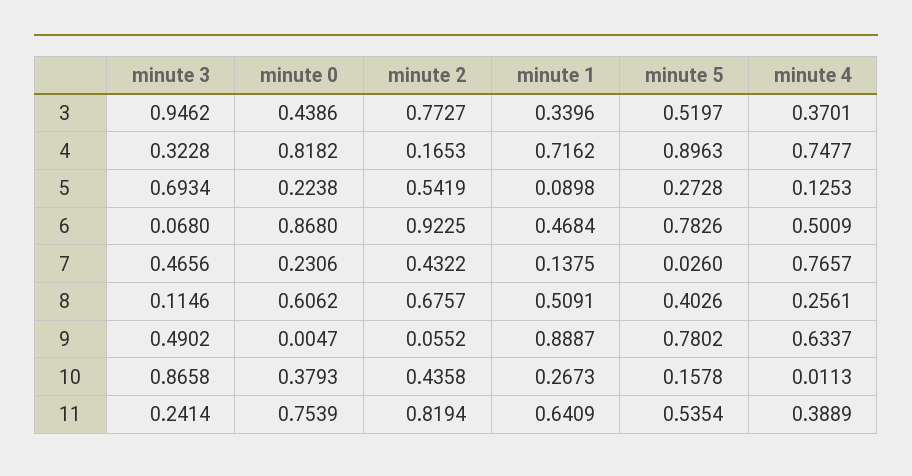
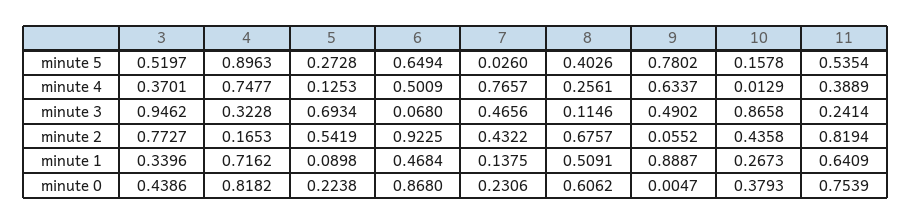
  {
    "minute 3": {
      "3": 0.9462,
      "4": 0.3228,
      "5": 0.6934,
      "6": 0.068,
      "7": 0.4656,
      "8": 0.1146,
      "9": 0.4902,
      "10": 0.8658,
      "11": 0.2414
    },
    "minute 0": {
      "3": 0.4386,
      "4": 0.8182,
      "5": 0.2238,
      "6": 0.868,
      "7": 0.2306,
      "8": 0.6062,
      "9": 0.0047,
      "10": 0.3793,
      "11": 0.7539
    },
    "minute 2": {
      "3": 0.7727,
      "4": 0.1653,
      "5": 0.5419,
      "6": 0.9225,
      "7": 0.4322,
      "8": 0.6757,
      "9": 0.0552,
      "10": 0.4358,
      "11": 0.8194
    },
    "minute 1": {
      "3": 0.3396,
      "4": 0.7162,
      "5": 0.0898,
      "6": 0.4684,
      "7": 0.1375,
      "8": 0.5091,
      "9": 0.8887,
      "10": 0.2673,
      "11": 0.6409
    },
    "minute 5": {
      "3": 0.5197,
      "4": 0.8963,
      "5": 0.2728,
-     "6": 0.7826,
+     "6": 0.6494,
      "7": 0.026,
      "8": 0.4026,
      "9": 0.7802,
      "10": 0.1578,
      "11": 0.5354
    },
    "minute 4": {
      "3": 0.3701,
      "4": 0.7477,
      "5": 0.1253,
      "6": 0.5009,
      "7": 0.7657,
      "8": 0.2561,
      "9": 0.6337,
-     "10": 0.0113,
+     "10": 0.0129,
      "11": 0.3889
    }
  }

